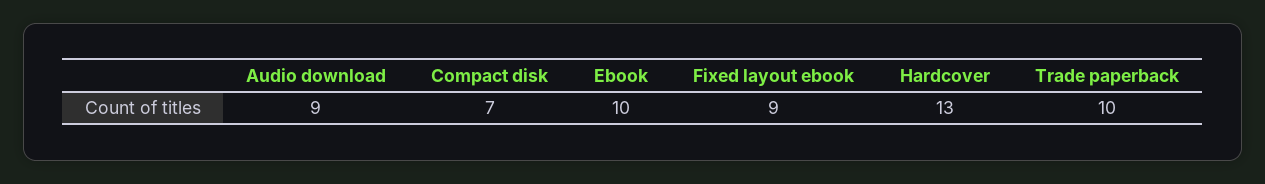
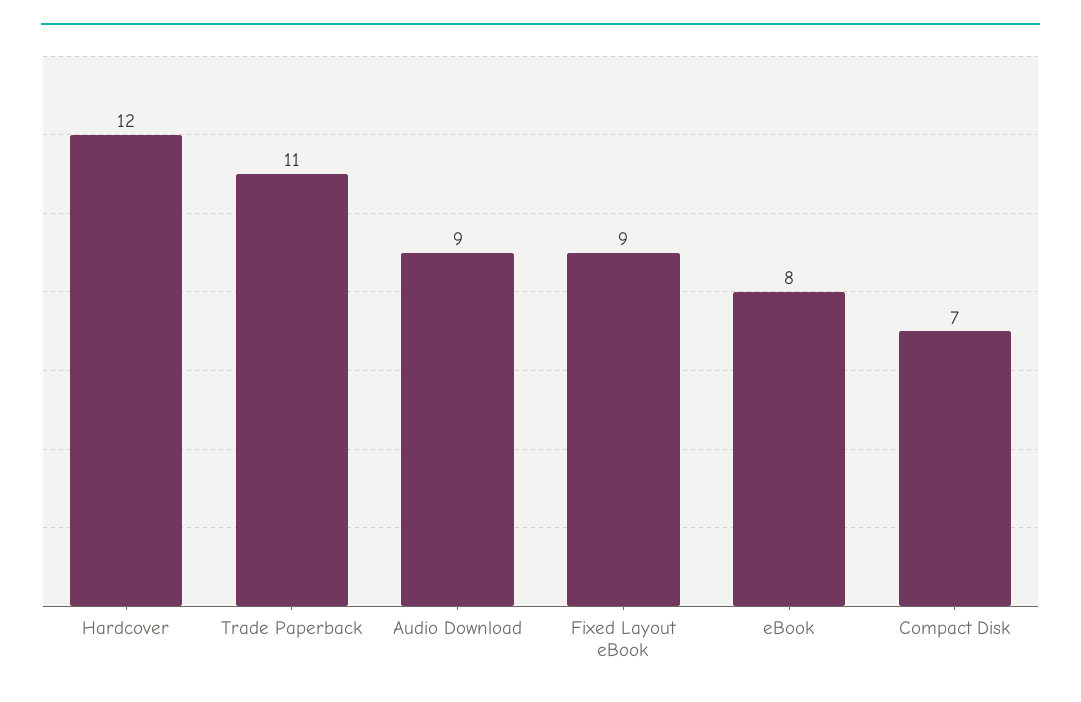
  {
    "Audio download": 9,
    "Compact disk": 7,
-   "Ebook": 10,
+   "Ebook": 8,
    "Fixed layout ebook": 9,
-   "Hardcover": 13,
+   "Hardcover": 12,
-   "Trade paperback": 10
+   "Trade paperback": 11
  }

